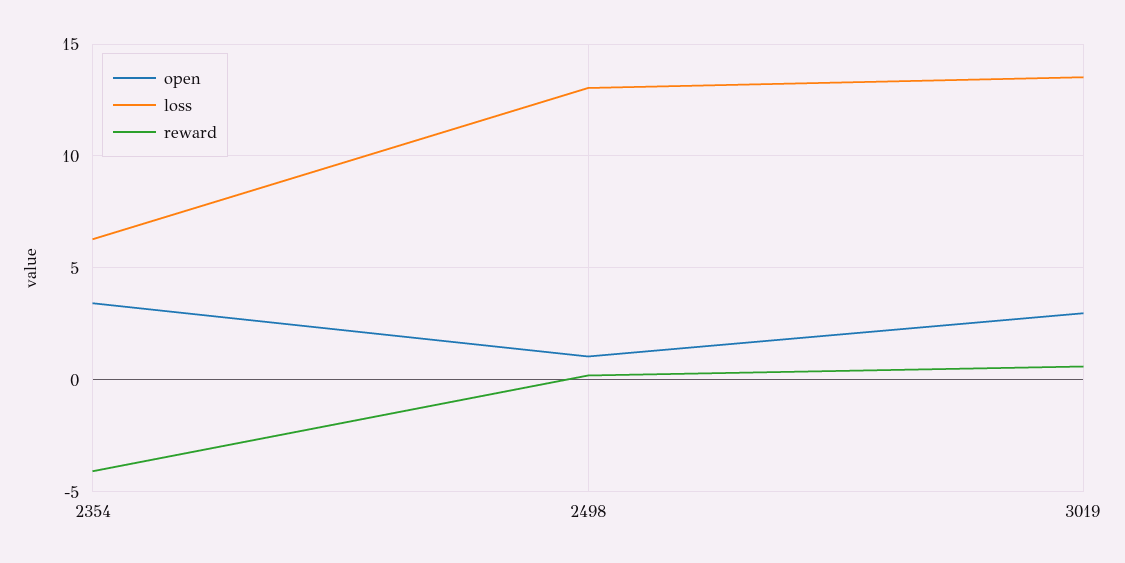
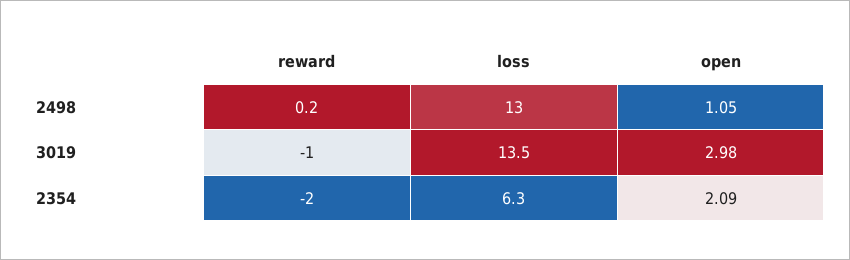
  {
    "open": {
-     "2354": 3.5,
+     "2354": 2.09,
      "2498": 1.05,
      "3019": 2.98
    },
    "loss": {
      "2354": 6.3,
      "2498": 13,
      "3019": 13.5
    },
    "reward": {
-     "2354": -4,
+     "2354": -2,
      "2498": 0.2,
-     "3019": 0.5
+     "3019": -1
    }
  }

